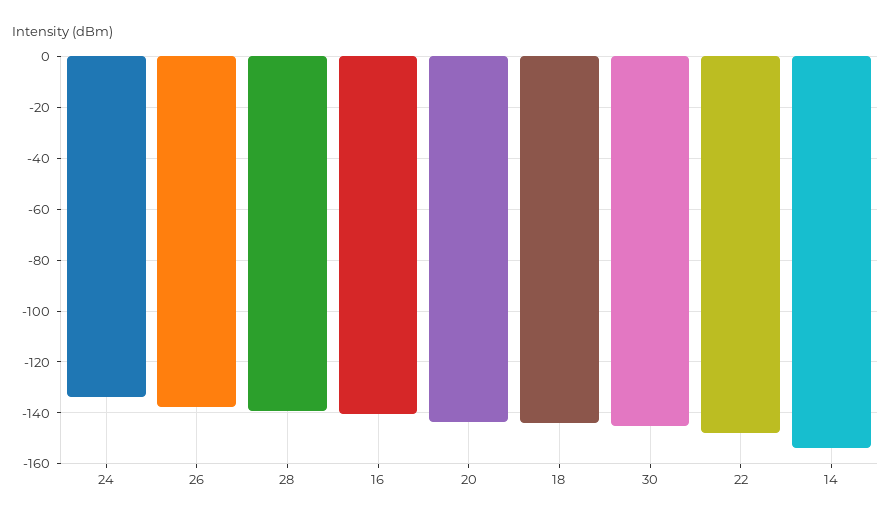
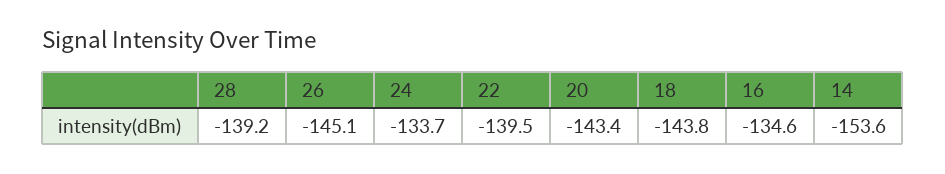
  {
    "24": -133.7,
-   "26": -137.5,
+   "26": -145.1,
    "28": -139.2,
-   "16": -140,
+   "16": -134.6,
    "20": -143.4,
    "18": -143.8,
-   "30": -145,
-   "22": -147.5,
+   "22": -139.5,
    "14": -153.6
  }

